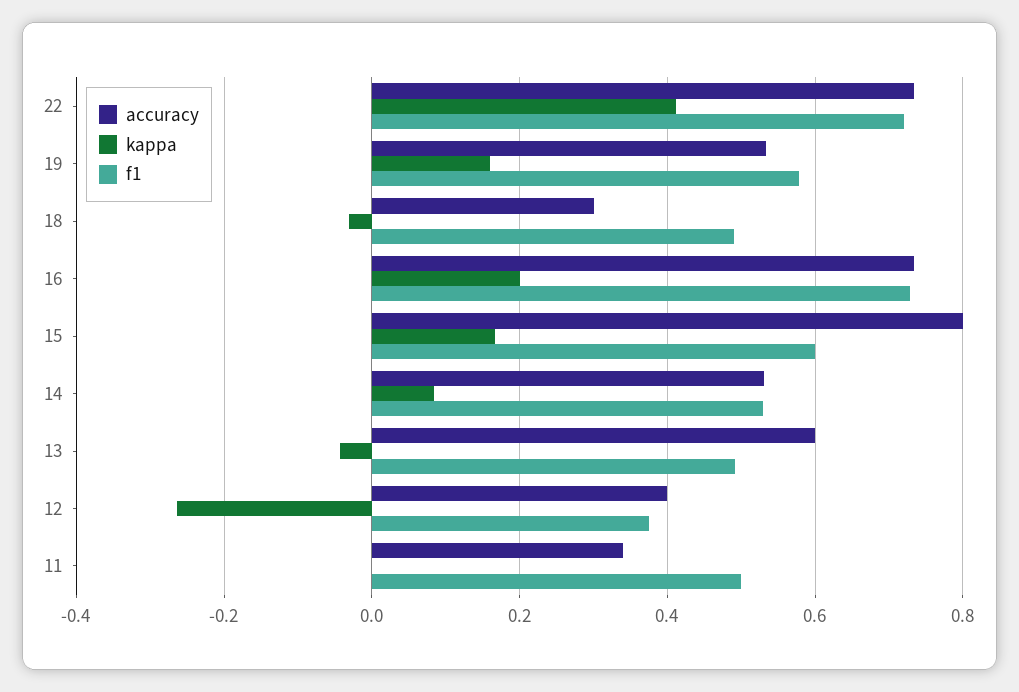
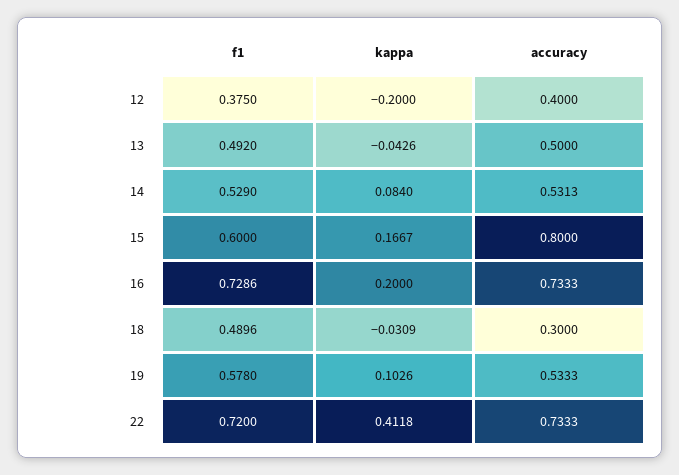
  {
    "accuracy": {
      "22": 0.7333,
      "19": 0.5333,
      "18": 0.3,
      "16": 0.7333,
      "15": 0.8,
      "14": 0.5313,
-     "13": 0.6,
+     "13": 0.5,
-     "12": 0.4,
+     "12": 0.4
-     "11": 0.34
    },
    "kappa": {
      "22": 0.4118,
-     "19": 0.16,
+     "19": 0.1026,
      "18": -0.0309,
      "16": 0.2,
      "15": 0.1667,
      "14": 0.084,
      "13": -0.0426,
-     "12": -0.26,
+     "12": -0.2
-     "11": 0
    },
    "f1": {
      "22": 0.72,
      "19": 0.578,
      "18": 0.4896,
      "16": 0.7286,
      "15": 0.6,
      "14": 0.529,
      "13": 0.492,
-     "12": 0.375,
+     "12": 0.375
-     "11": 0.5
    }
  }

